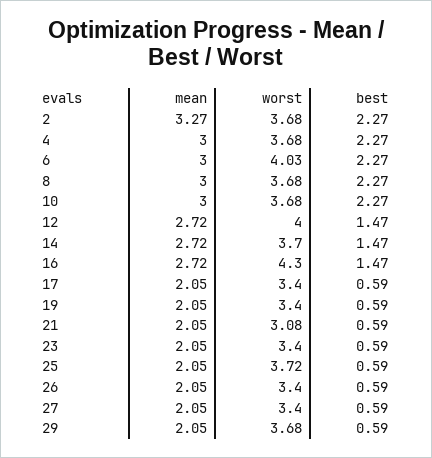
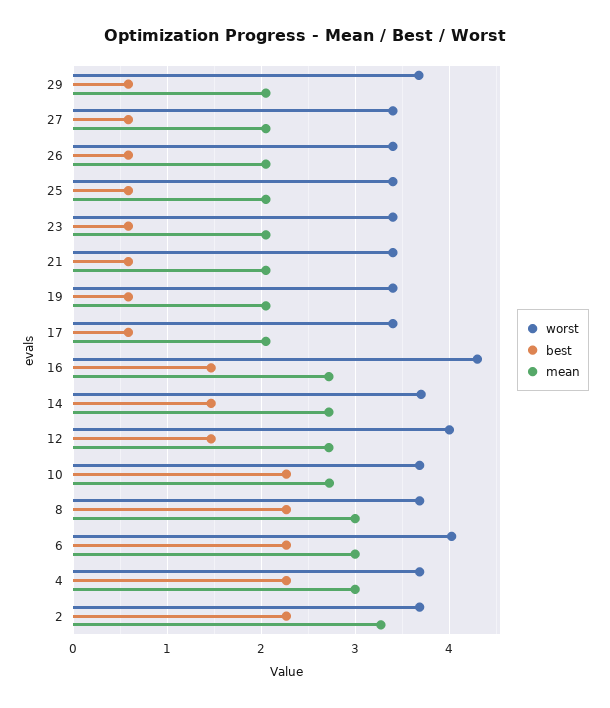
  {
    "mean": {
      "2": 3.27,
      "4": 3,
      "6": 3,
      "8": 3,
-     "10": 3,
+     "10": 2.7,
      "12": 2.72,
      "14": 2.72,
      "16": 2.72,
      "17": 2.05,
      "19": 2.05,
      "21": 2.05,
      "23": 2.05,
      "25": 2.05,
      "26": 2.05,
      "27": 2.05,
      "29": 2.05
    },
    "worst": {
      "2": 3.68,
      "4": 3.68,
      "6": 4.03,
      "8": 3.68,
      "10": 3.68,
      "12": 4,
      "14": 3.7,
      "16": 4.3,
      "17": 3.4,
      "19": 3.4,
-     "21": 3.08,
+     "21": 3.4,
      "23": 3.4,
-     "25": 3.72,
+     "25": 3.4,
      "26": 3.4,
      "27": 3.4,
      "29": 3.68
    },
    "best": {
      "2": 2.27,
      "4": 2.27,
      "6": 2.27,
      "8": 2.27,
      "10": 2.27,
      "12": 1.47,
      "14": 1.47,
      "16": 1.47,
      "17": 0.59,
      "19": 0.59,
      "21": 0.59,
      "23": 0.59,
      "25": 0.59,
      "26": 0.59,
      "27": 0.59,
      "29": 0.59
    }
  }

